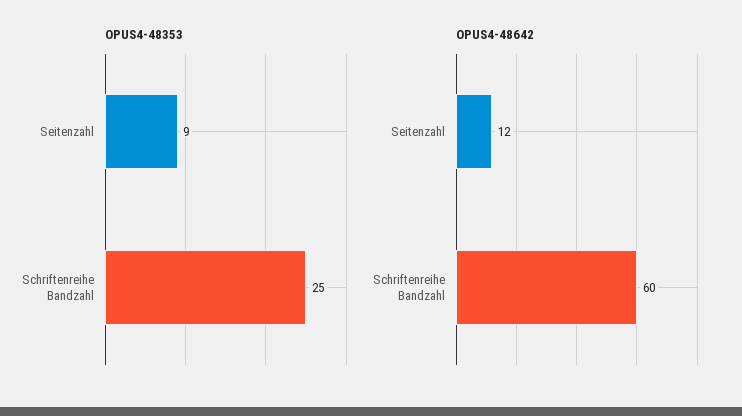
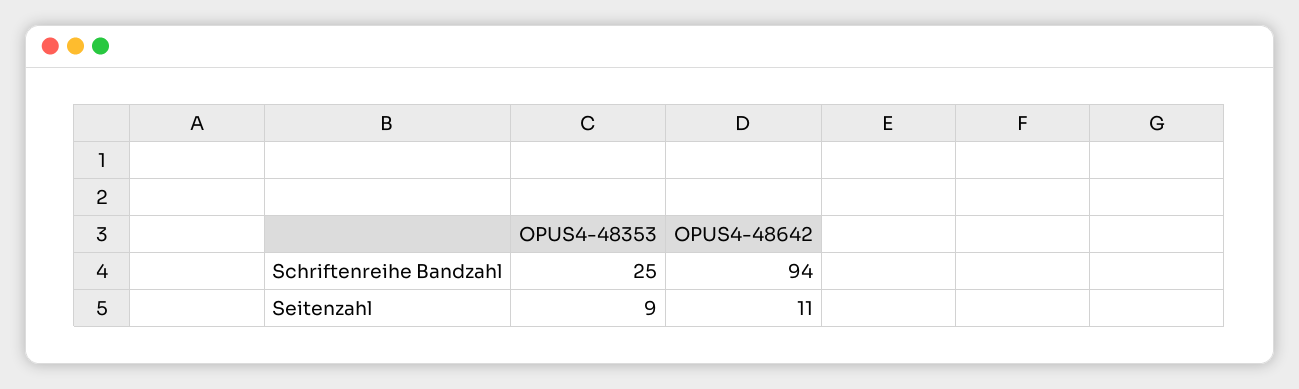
  {
    "OPUS4-48353": {
      "Seitenzahl": 9,
      "Schriftenreihe Bandzahl": 25
    },
    "OPUS4-48642": {
-     "Seitenzahl": 12,
+     "Seitenzahl": 11,
-     "Schriftenreihe Bandzahl": 60
+     "Schriftenreihe Bandzahl": 94
    }
  }

